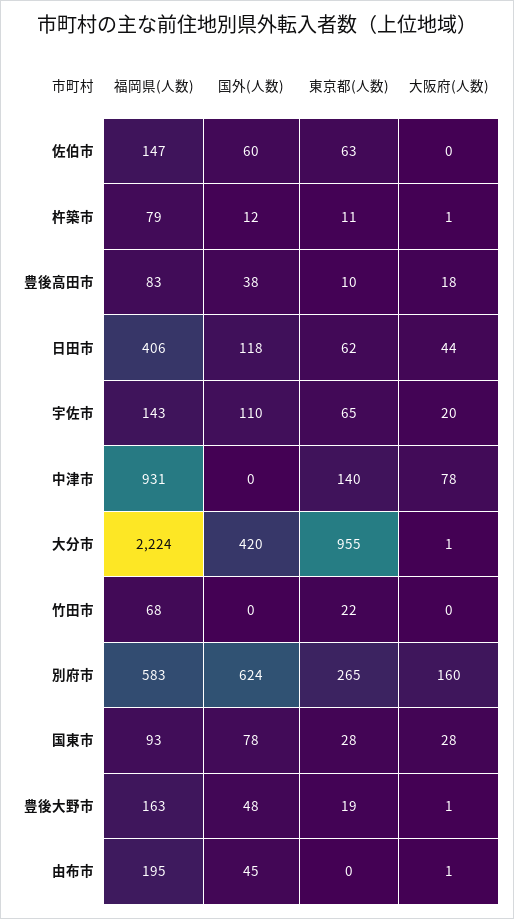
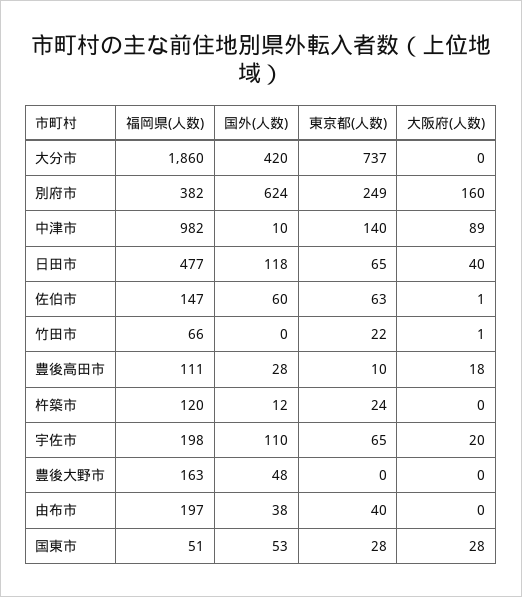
  {
    "福岡県(人数)": {
      "佐伯市": 147,
-     "杵築市": 79,
+     "杵築市": 120,
-     "豊後高田市": 83,
+     "豊後高田市": 111,
-     "日田市": 406,
+     "日田市": 477,
-     "宇佐市": 143,
+     "宇佐市": 198,
-     "中津市": 931,
+     "中津市": 982,
-     "大分市": 2224,
+     "大分市": 1860,
-     "竹田市": 68,
+     "竹田市": 66,
-     "別府市": 583,
+     "別府市": 382,
-     "国東市": 93,
+     "国東市": 51,
      "豊後大野市": 163,
-     "由布市": 195
+     "由布市": 197
    },
    "国外(人数)": {
      "佐伯市": 60,
      "杵築市": 12,
-     "豊後高田市": 38,
+     "豊後高田市": 28,
      "日田市": 118,
      "宇佐市": 110,
-     "中津市": 0,
+     "中津市": 10,
      "大分市": 420,
      "竹田市": 0,
      "別府市": 624,
-     "国東市": 78,
+     "国東市": 53,
      "豊後大野市": 48,
-     "由布市": 45
+     "由布市": 38
    },
    "東京都(人数)": {
      "佐伯市": 63,
-     "杵築市": 11,
+     "杵築市": 24,
      "豊後高田市": 10,
-     "日田市": 62,
+     "日田市": 65,
      "宇佐市": 65,
      "中津市": 140,
-     "大分市": 955,
+     "大分市": 737,
      "竹田市": 22,
-     "別府市": 265,
+     "別府市": 249,
      "国東市": 28,
-     "豊後大野市": 19,
+     "豊後大野市": 0,
-     "由布市": 0
+     "由布市": 40
    },
    "大阪府(人数)": {
-     "佐伯市": 0,
+     "佐伯市": 1,
-     "杵築市": 1,
+     "杵築市": 0,
      "豊後高田市": 18,
-     "日田市": 44,
+     "日田市": 40,
      "宇佐市": 20,
-     "中津市": 78,
+     "中津市": 89,
-     "大分市": 1,
+     "大分市": 0,
-     "竹田市": 0,
+     "竹田市": 1,
      "別府市": 160,
      "国東市": 28,
-     "豊後大野市": 1,
+     "豊後大野市": 0,
-     "由布市": 1
+     "由布市": 0
    }
  }

